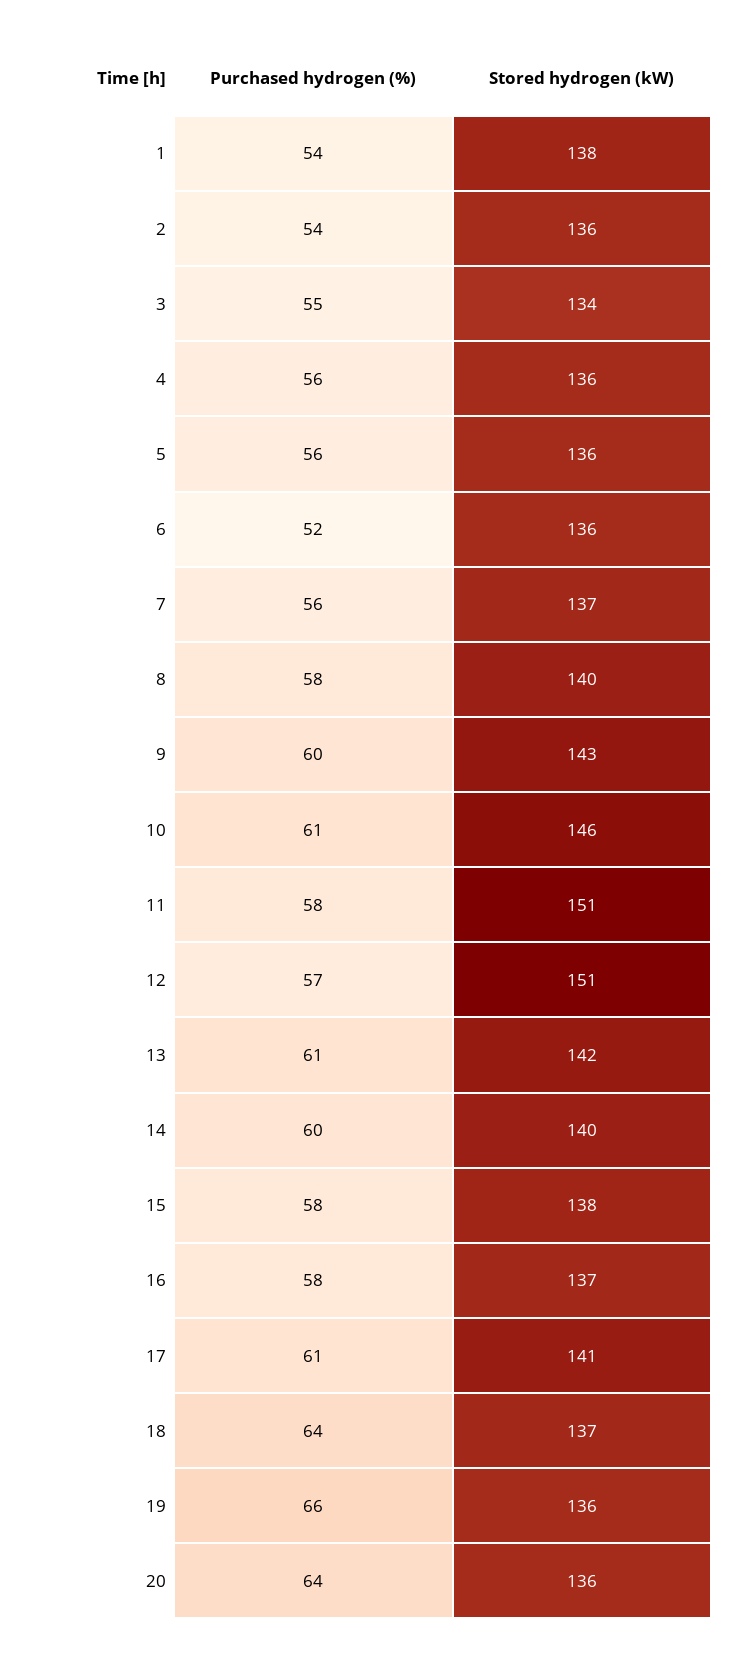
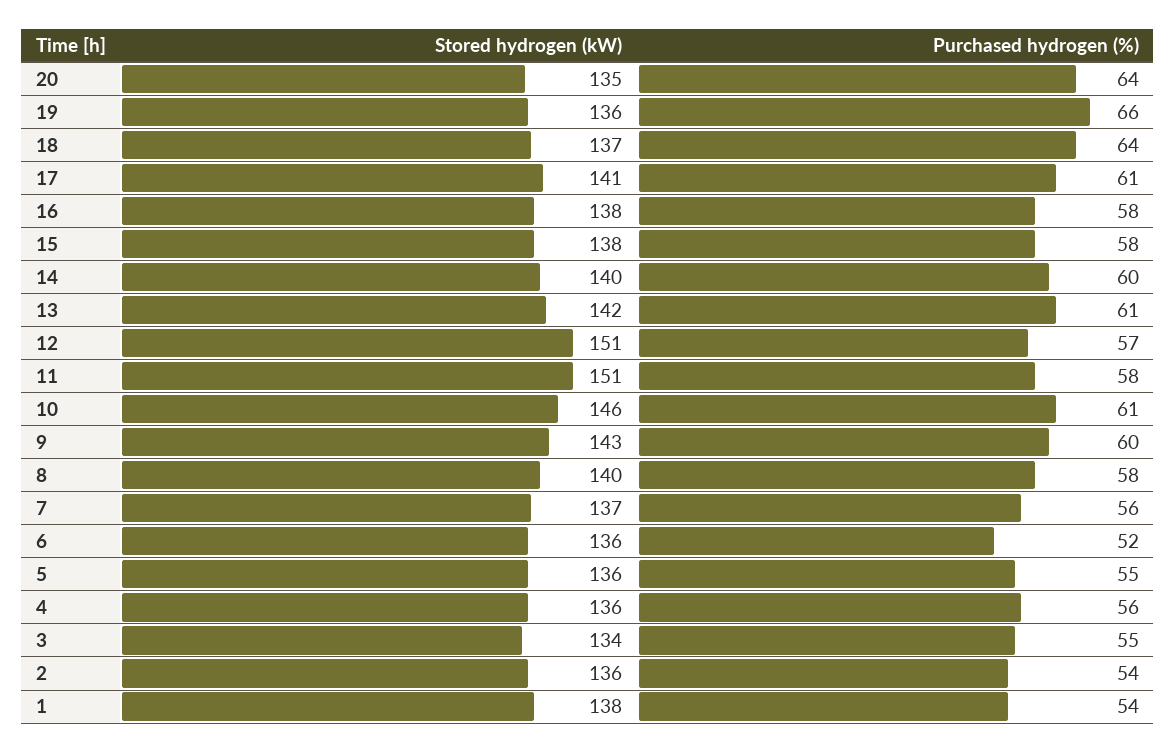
  {
    "Purchased hydrogen (%)": {
      "1": 54,
      "2": 54,
      "3": 55,
      "4": 56,
-     "5": 56,
+     "5": 55,
      "6": 52,
      "7": 56,
      "8": 58,
      "9": 60,
      "10": 61,
      "11": 58,
      "12": 57,
      "13": 61,
      "14": 60,
      "15": 58,
      "16": 58,
      "17": 61,
      "18": 64,
      "19": 66,
      "20": 64
    },
    "Stored hydrogen (kW)": {
      "1": 138,
      "2": 136,
      "3": 134,
      "4": 136,
      "5": 136,
      "6": 136,
      "7": 137,
      "8": 140,
      "9": 143,
      "10": 146,
      "11": 151,
      "12": 151,
      "13": 142,
      "14": 140,
      "15": 138,
-     "16": 137,
+     "16": 138,
      "17": 141,
      "18": 137,
      "19": 136,
-     "20": 136
+     "20": 135
    }
  }

